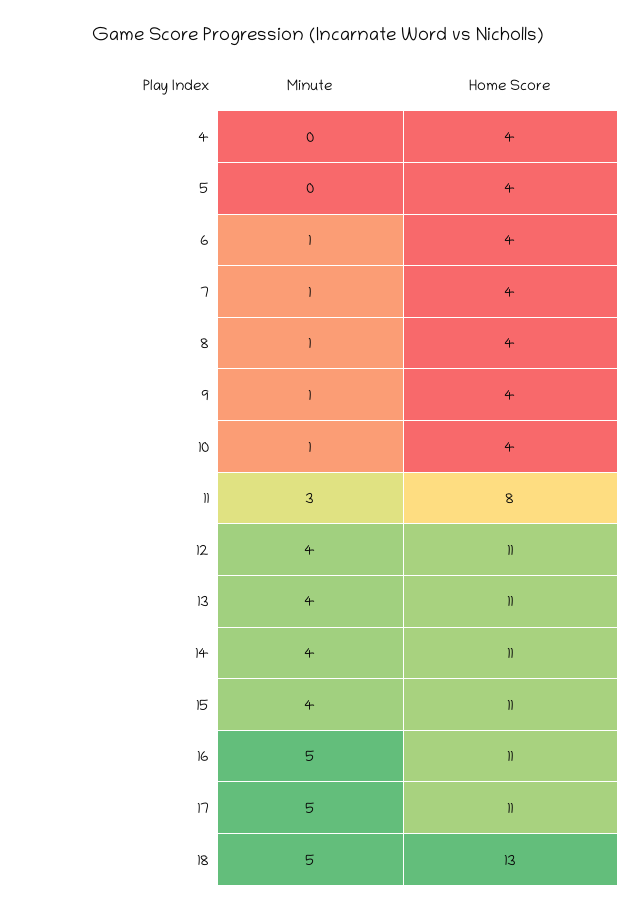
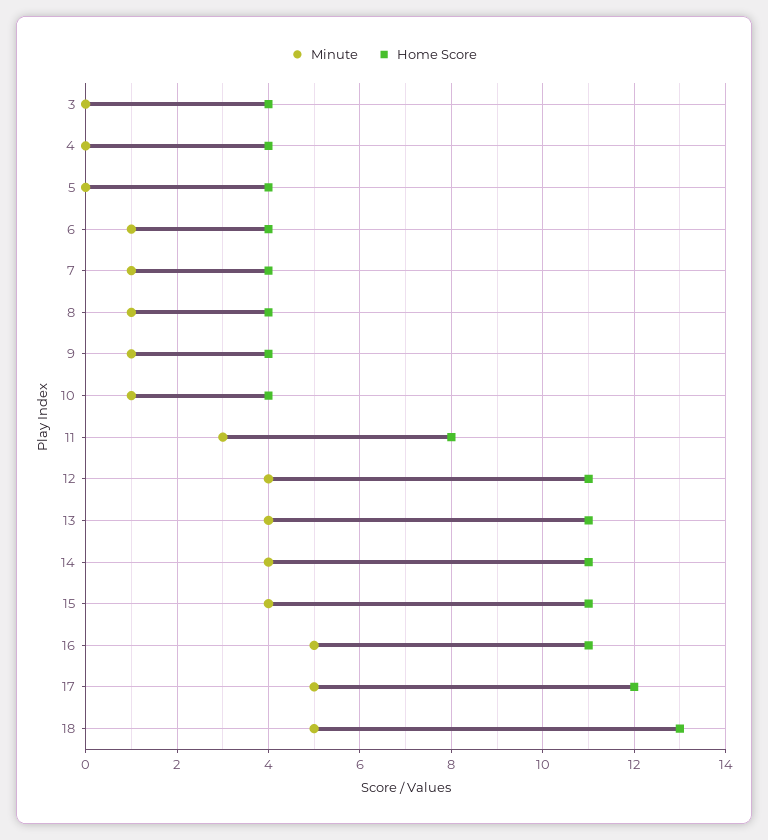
  {
    "Minute": {
      "4": 0,
      "5": 0,
      "6": 1,
      "7": 1,
      "8": 1,
      "9": 1,
      "10": 1,
      "11": 3,
      "12": 4,
      "13": 4,
      "14": 4,
      "15": 4,
      "16": 5,
      "17": 5,
-     "18": 5
+     "18": 5,
+     "3": 0
    },
    "Home Score": {
      "4": 4,
      "5": 4,
      "6": 4,
      "7": 4,
      "8": 4,
      "9": 4,
      "10": 4,
      "11": 8,
      "12": 11,
      "13": 11,
      "14": 11,
      "15": 11,
      "16": 11,
-     "17": 11,
+     "17": 12,
-     "18": 13
+     "18": 13,
+     "3": 4
    }
  }

